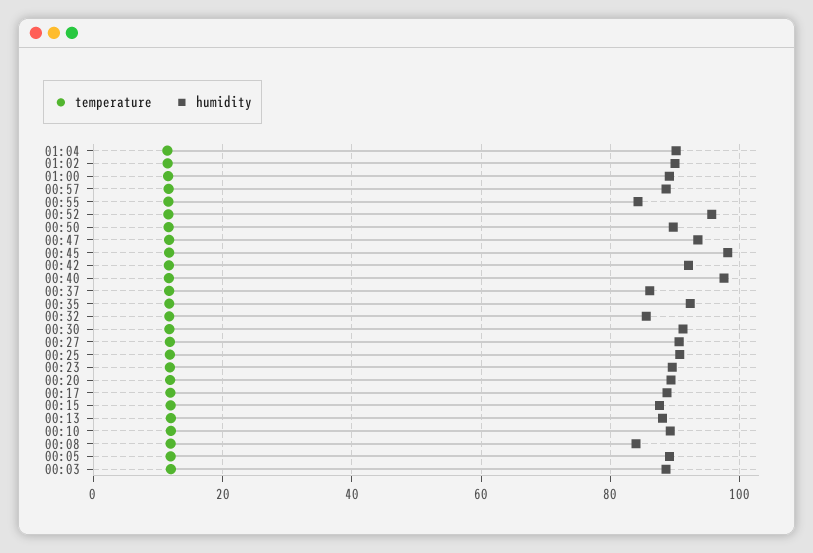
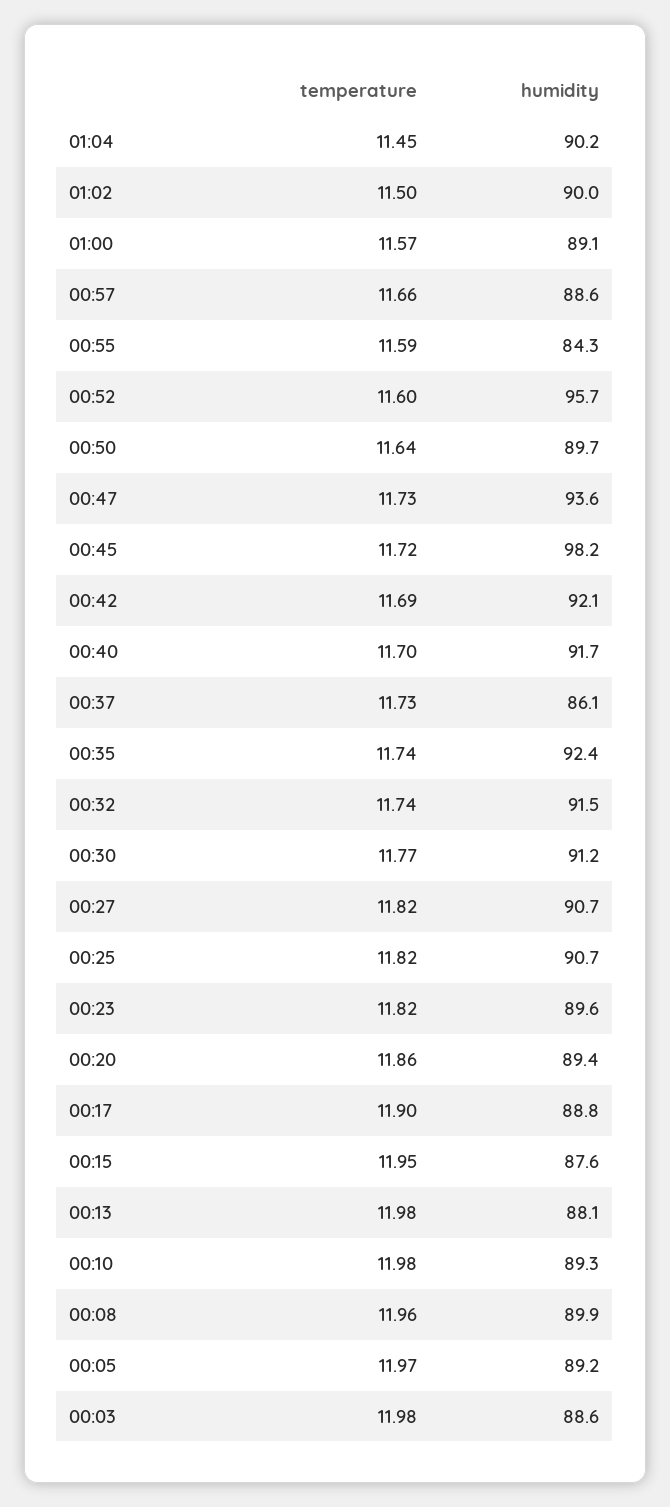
  {
    "temperature": {
      "01:04": 11.45,
      "01:02": 11.5,
      "01:00": 11.57,
      "00:57": 11.66,
      "00:55": 11.59,
      "00:52": 11.6,
      "00:50": 11.64,
      "00:47": 11.73,
      "00:45": 11.72,
      "00:42": 11.69,
      "00:40": 11.7,
      "00:37": 11.73,
      "00:35": 11.74,
      "00:32": 11.74,
      "00:30": 11.77,
      "00:27": 11.82,
      "00:25": 11.82,
      "00:23": 11.82,
      "00:20": 11.86,
      "00:17": 11.9,
      "00:15": 11.95,
      "00:13": 11.98,
      "00:10": 11.98,
      "00:08": 11.96,
      "00:05": 11.97,
      "00:03": 11.98
    },
    "humidity": {
      "01:04": 90.2,
      "01:02": 90,
      "01:00": 89.1,
      "00:57": 88.6,
      "00:55": 84.3,
      "00:52": 95.7,
      "00:50": 89.7,
      "00:47": 93.6,
      "00:45": 98.2,
      "00:42": 92.1,
-     "00:40": 98,
+     "00:40": 91.7,
      "00:37": 86.1,
      "00:35": 92.4,
-     "00:32": 86,
+     "00:32": 91.5,
      "00:30": 91.2,
      "00:27": 90.7,
      "00:25": 90.7,
      "00:23": 89.6,
      "00:20": 89.4,
      "00:17": 88.8,
      "00:15": 87.6,
      "00:13": 88.1,
      "00:10": 89.3,
-     "00:08": 84,
+     "00:08": 89.9,
      "00:05": 89.2,
      "00:03": 88.6
    }
  }

